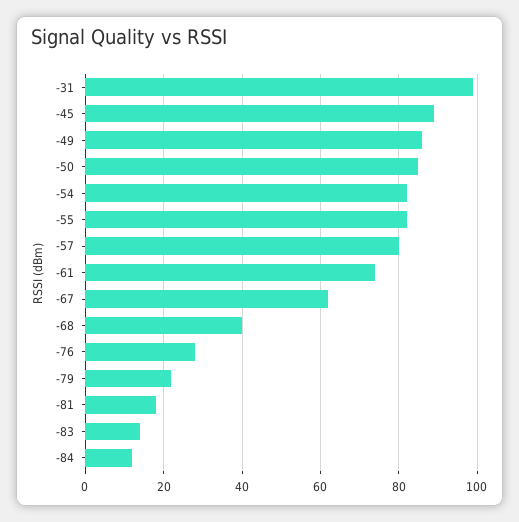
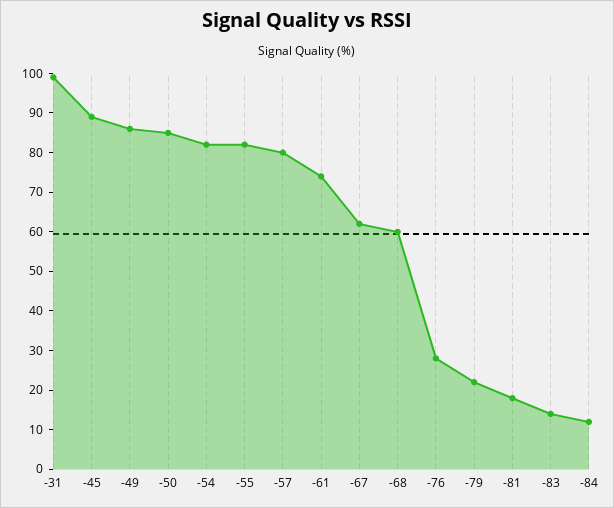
  {
    "-31": 100,
    "-45": 90,
    "-49": 85,
    "-50": 85,
    "-54": 80,
    "-55": 80,
    "-57": 80,
    "-61": 75,
    "-67": 60,
-   "-68": 40,
+   "-68": 60,
    "-76": 30,
    "-79": 20,
    "-81": 20,
    "-83": 15,
    "-84": 10
  }

